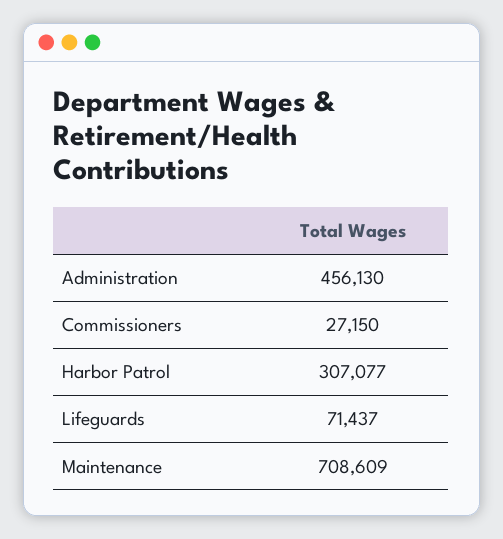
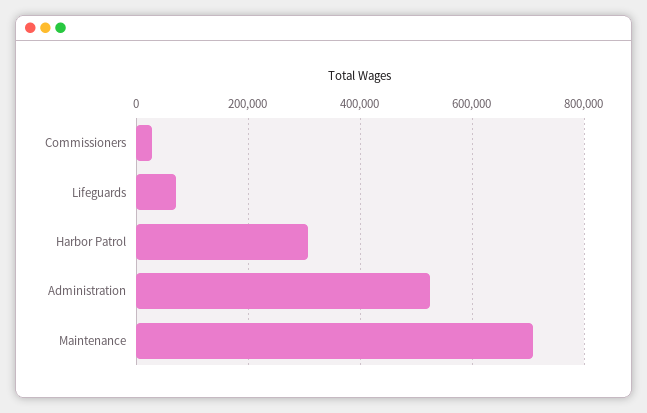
  {
-   "Administration": 456130,
+   "Administration": 520000,
    "Commissioners": 27150,
    "Harbor Patrol": 307077,
    "Lifeguards": 71437,
    "Maintenance": 708609
  }

